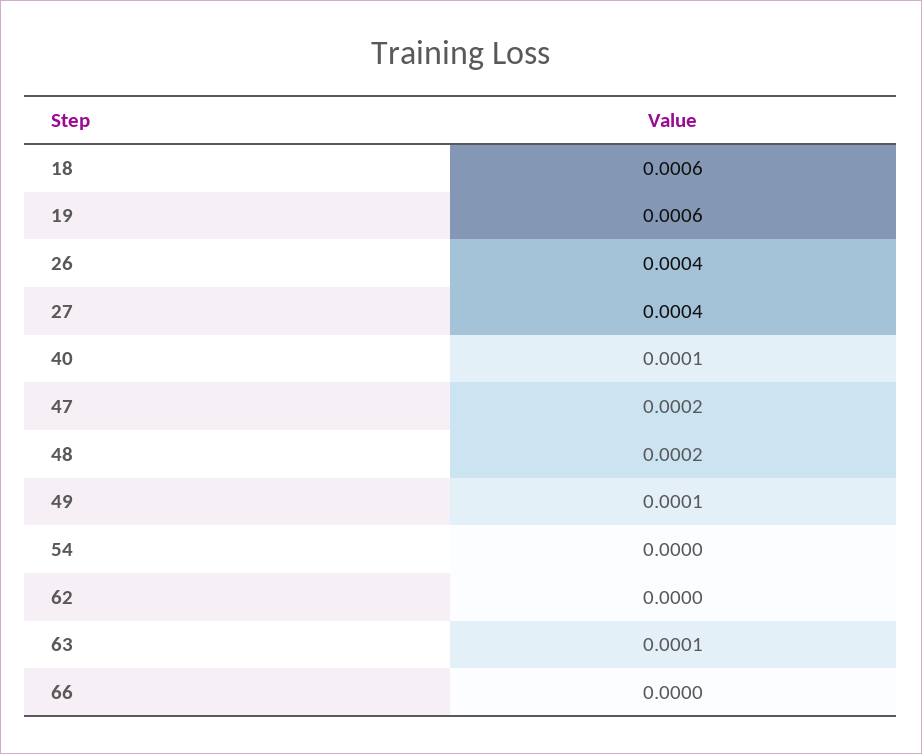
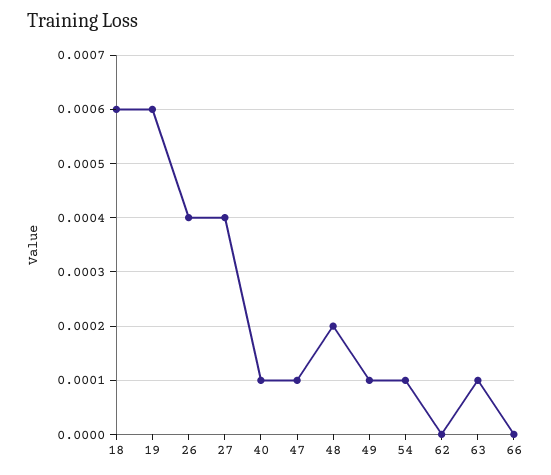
  {
    "18": 0.0006,
    "19": 0.0006,
    "26": 0.0004,
    "27": 0.0004,
    "40": 0.0001,
-   "47": 0.0002,
+   "47": 0.0001,
    "48": 0.0002,
    "49": 0.0001,
-   "54": 0,
+   "54": 0.0001,
    "62": 0,
    "63": 0.0001,
    "66": 0
  }

